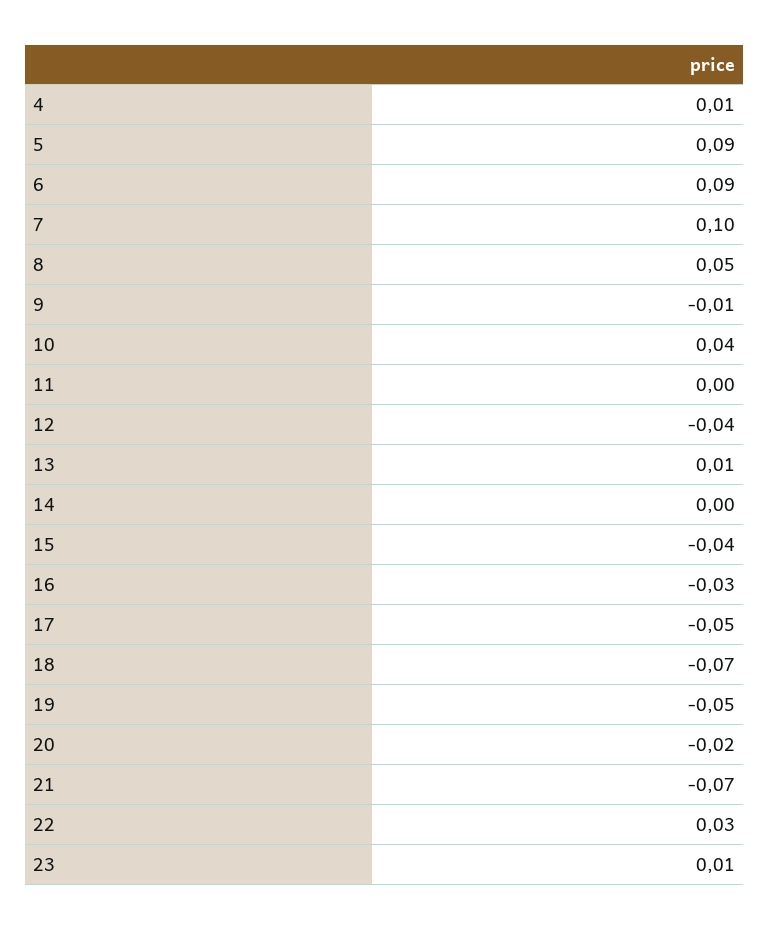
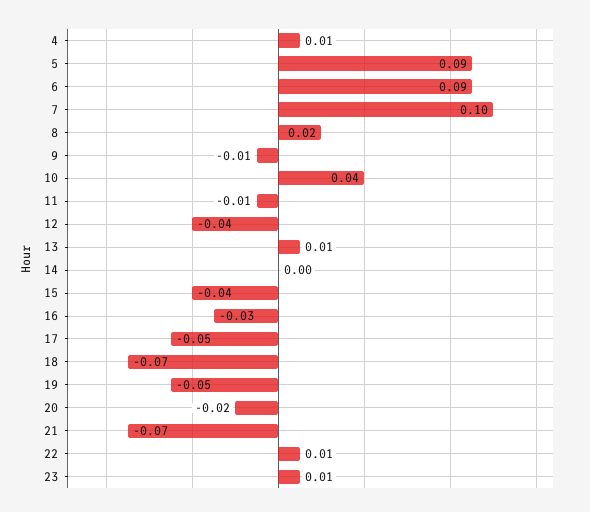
  {
    "4": 0.01,
    "5": 0.09,
    "6": 0.09,
    "7": 0.1,
-   "8": 0.05,
+   "8": 0.02,
    "9": -0.01,
    "10": 0.04,
-   "11": 0,
+   "11": -0.01,
    "12": -0.04,
    "13": 0.01,
    "14": 0,
    "15": -0.04,
    "16": -0.03,
    "17": -0.05,
    "18": -0.07,
    "19": -0.05,
    "20": -0.02,
    "21": -0.07,
-   "22": 0.03,
+   "22": 0.01,
    "23": 0.01
  }

